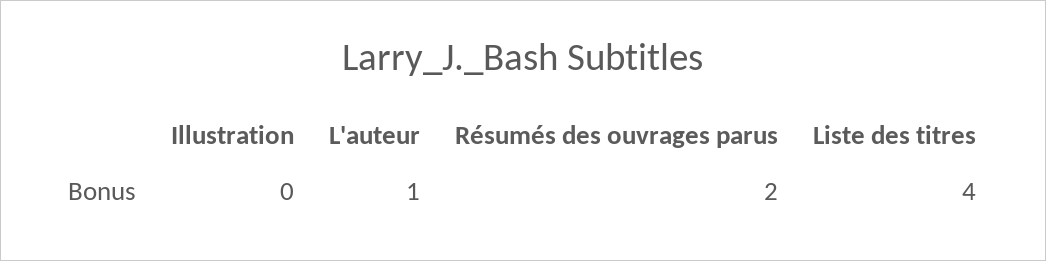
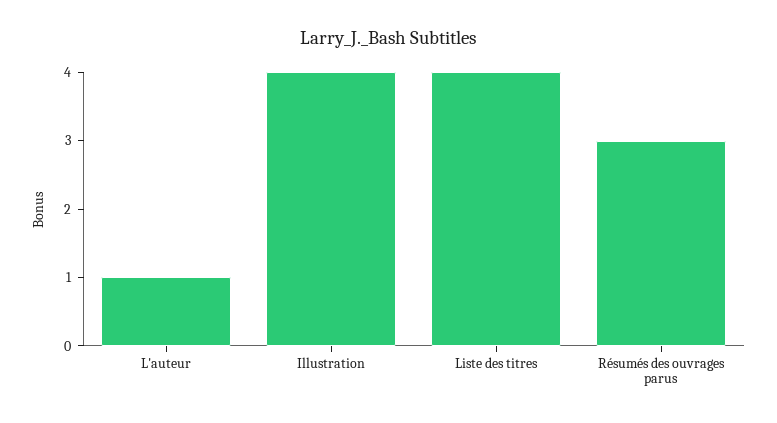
  {
-   "Illustration": 0,
+   "Illustration": 4,
    "L'auteur": 1,
-   "Résumés des ouvrages parus": 2,
+   "Résumés des ouvrages parus": 3,
    "Liste des titres": 4
  }

